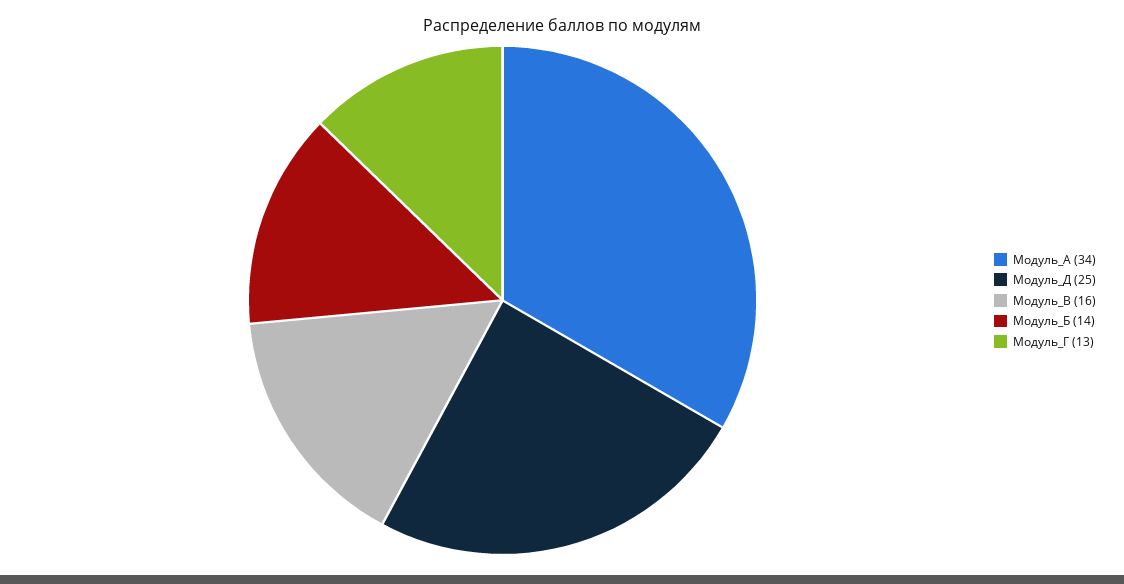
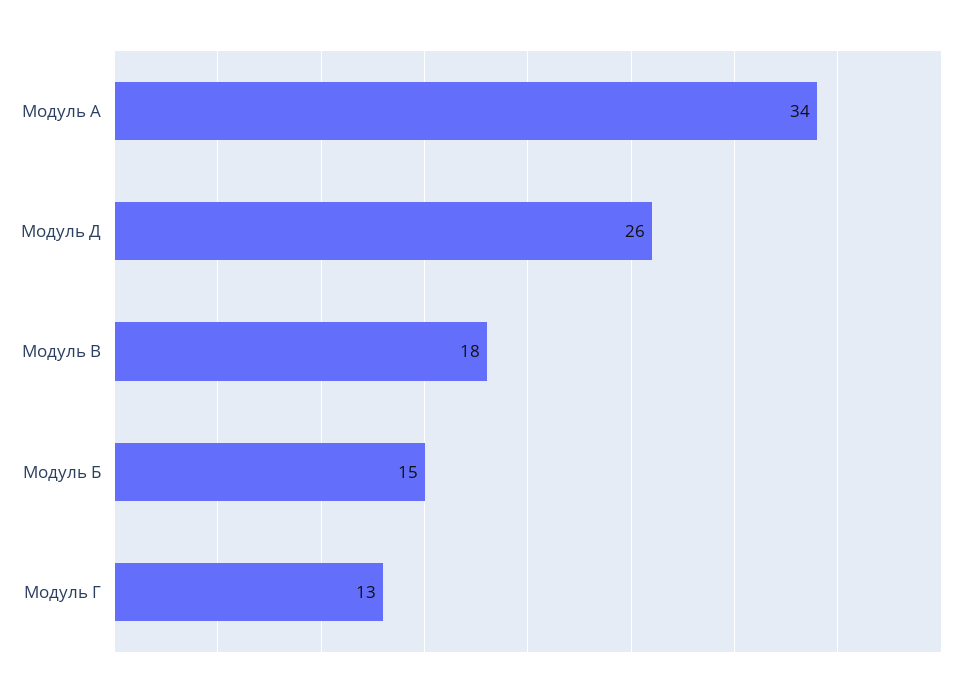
  {
    "Модуль_А": 34,
-   "Модуль_Д": 25,
+   "Модуль_Д": 26,
-   "Модуль_В": 16,
+   "Модуль_В": 18,
-   "Модуль_Б": 14,
+   "Модуль_Б": 15,
    "Модуль_Г": 13
  }

